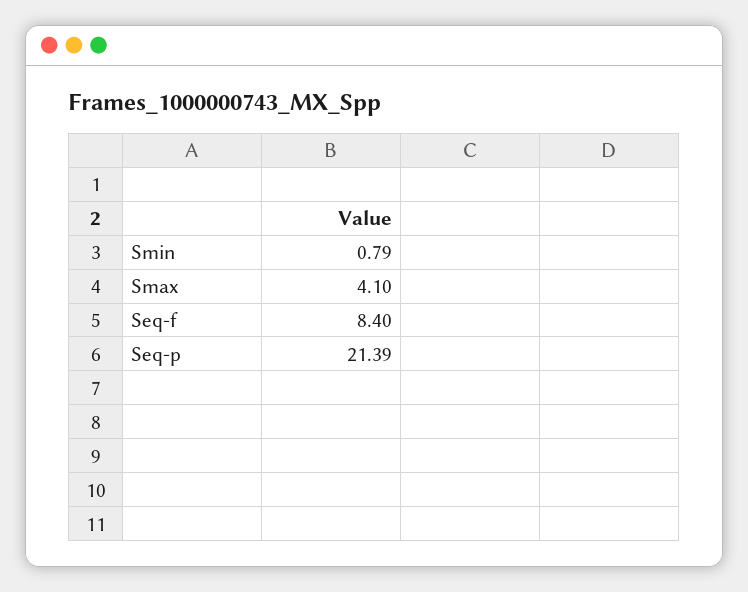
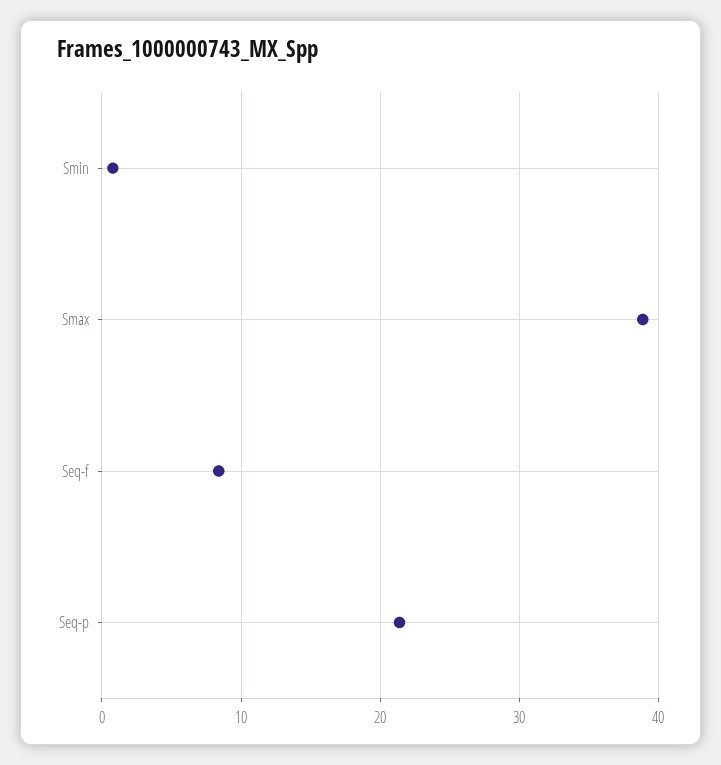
  {
    "Smin": 0.79,
-   "Smax": 4.1,
+   "Smax": 39,
    "Seq-f": 8.4,
    "Seq-p": 21.39
  }

